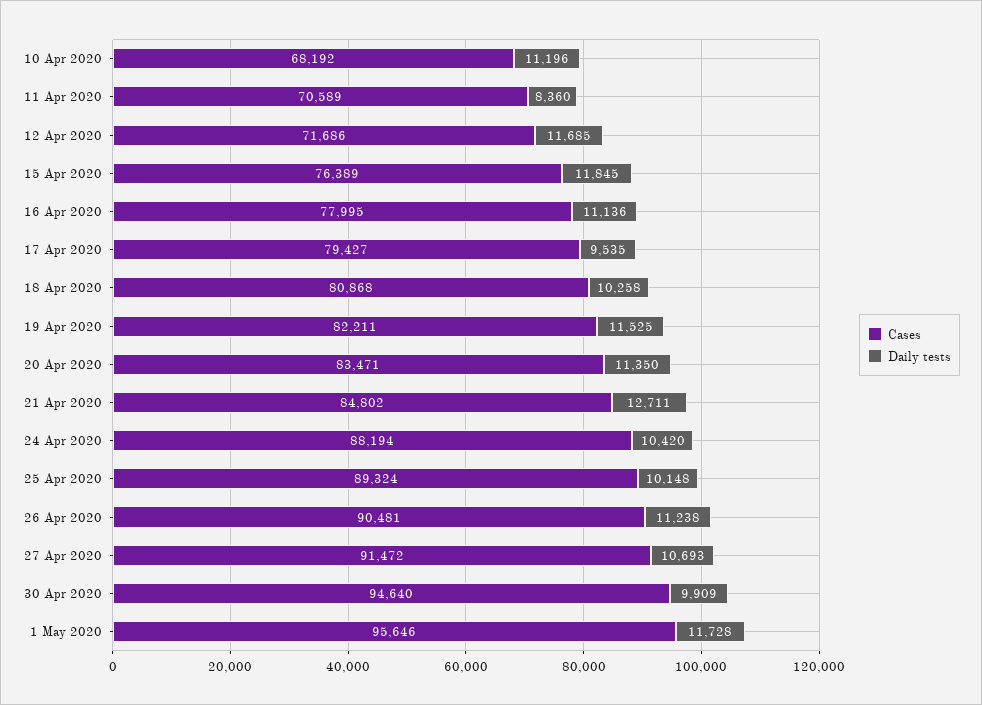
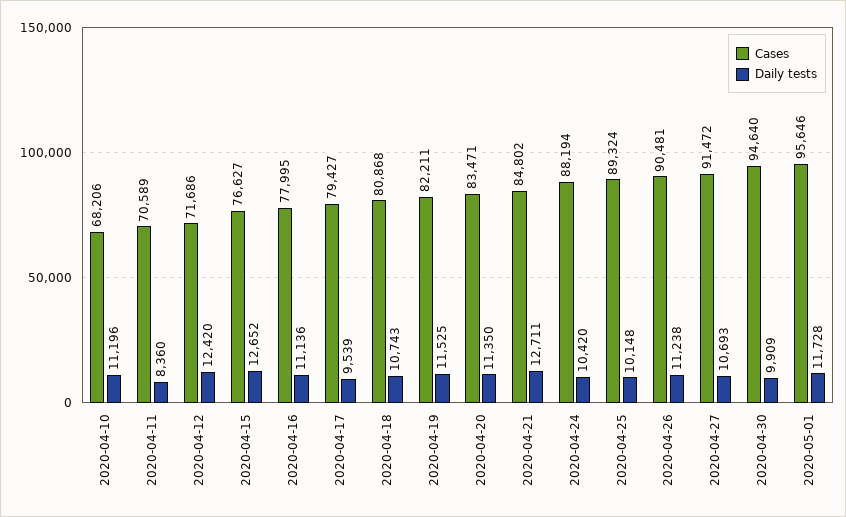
  {
    "Cases": {
-     "10 Apr 2020": 68192,
+     "10 Apr 2020": 68206,
      "11 Apr 2020": 70589,
      "12 Apr 2020": 71686,
-     "15 Apr 2020": 76389,
+     "15 Apr 2020": 76627,
      "16 Apr 2020": 77995,
      "17 Apr 2020": 79427,
      "18 Apr 2020": 80868,
      "19 Apr 2020": 82211,
      "20 Apr 2020": 83471,
      "21 Apr 2020": 84802,
      "24 Apr 2020": 88194,
      "25 Apr 2020": 89324,
      "26 Apr 2020": 90481,
      "27 Apr 2020": 91472,
      "30 Apr 2020": 94640,
      "1 May 2020": 95646
    },
    "Daily tests": {
      "10 Apr 2020": 11196,
      "11 Apr 2020": 8360,
-     "12 Apr 2020": 11685,
+     "12 Apr 2020": 12420,
-     "15 Apr 2020": 11845,
+     "15 Apr 2020": 12652,
      "16 Apr 2020": 11136,
-     "17 Apr 2020": 9535,
+     "17 Apr 2020": 9539,
-     "18 Apr 2020": 10258,
+     "18 Apr 2020": 10743,
      "19 Apr 2020": 11525,
      "20 Apr 2020": 11350,
      "21 Apr 2020": 12711,
      "24 Apr 2020": 10420,
      "25 Apr 2020": 10148,
      "26 Apr 2020": 11238,
      "27 Apr 2020": 10693,
      "30 Apr 2020": 9909,
      "1 May 2020": 11728
    }
  }

